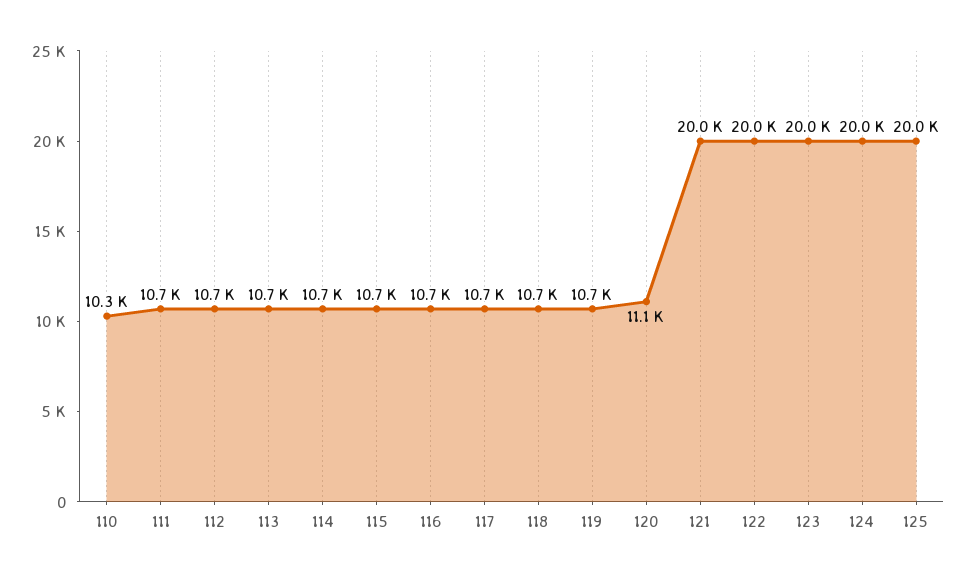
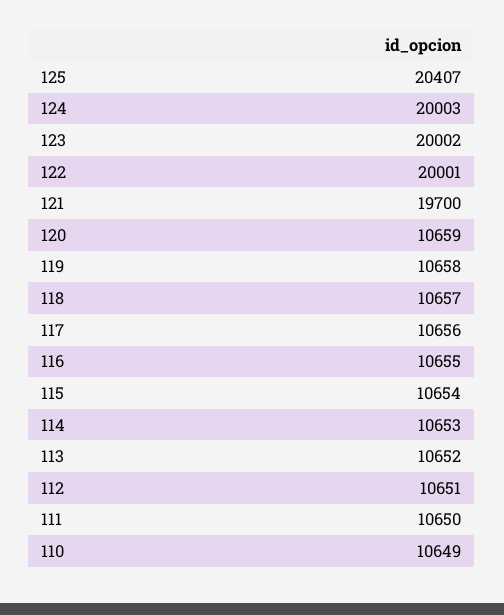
  {
-   "110": 10300,
+   "110": 10649,
    "111": 10650,
    "112": 10651,
    "113": 10652,
    "114": 10653,
    "115": 10654,
    "116": 10655,
    "117": 10656,
    "118": 10657,
    "119": 10658,
-   "120": 11100,
+   "120": 10659,
-   "121": 20000,
+   "121": 19700,
    "122": 20001,
    "123": 20002,
    "124": 20003,
-   "125": 20000
+   "125": 20407
  }

